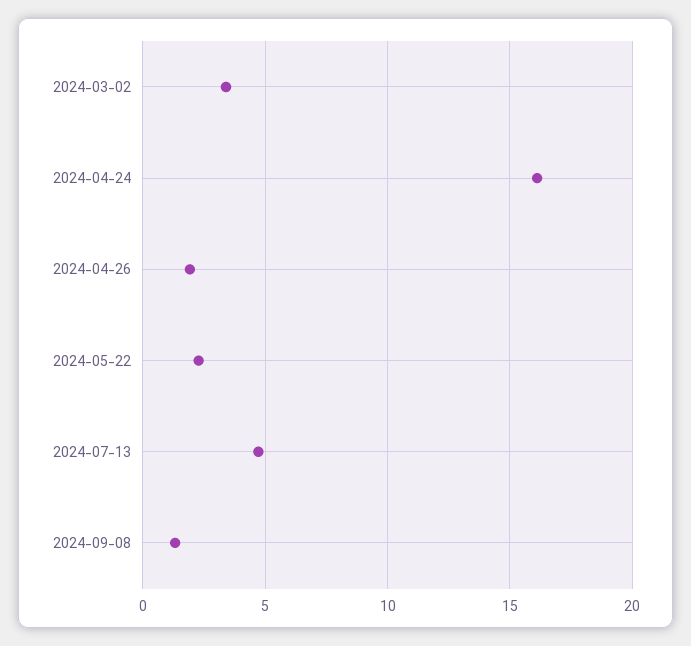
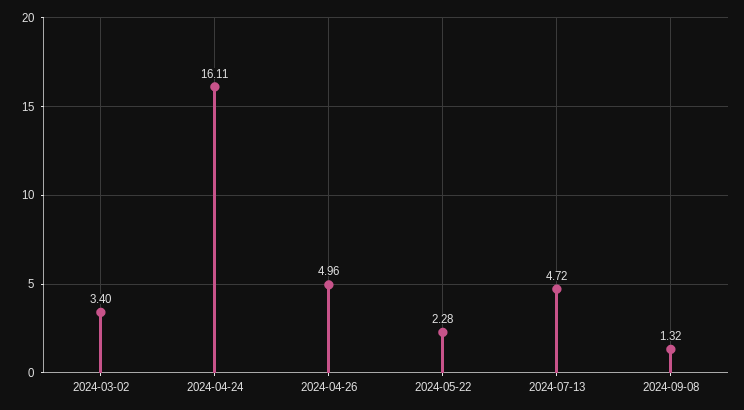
  {
    "2024-03-02": 3.4,
    "2024-04-24": 16.11,
-   "2024-04-26": 2,
+   "2024-04-26": 4.96,
    "2024-05-22": 2.28,
    "2024-07-13": 4.72,
    "2024-09-08": 1.32
  }

